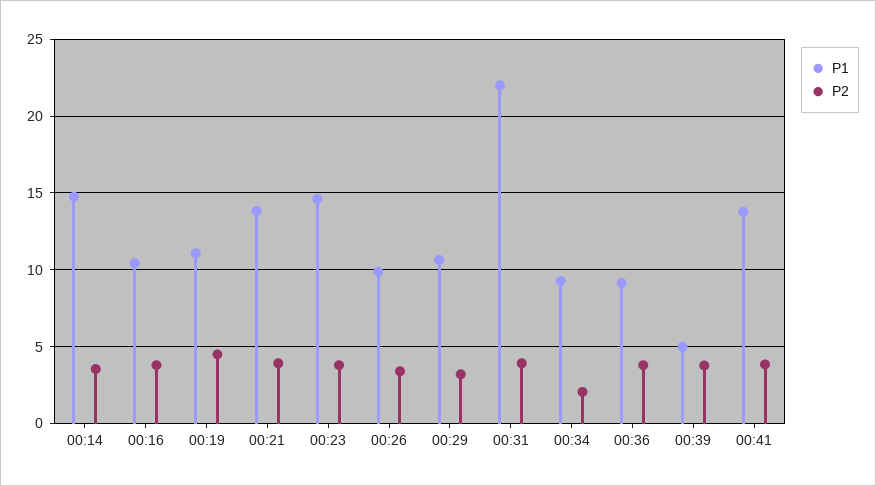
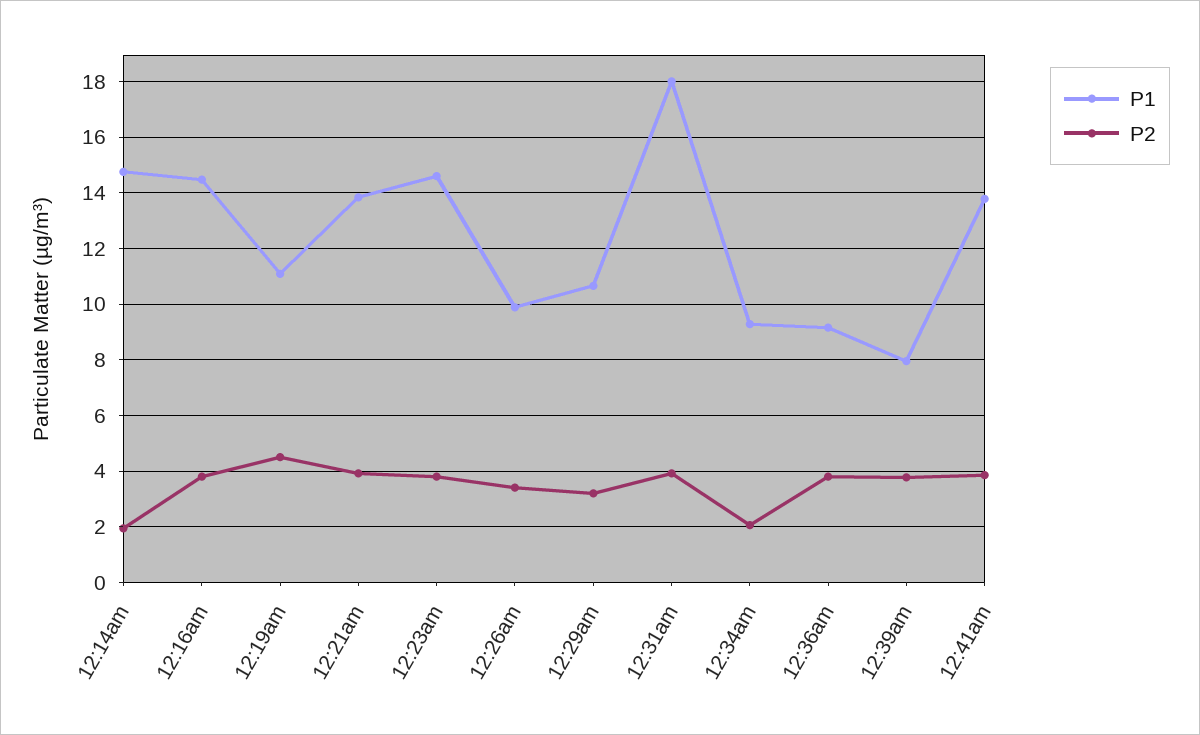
  {
    "P1": {
      "00:14": 14.75,
-     "00:16": 10.5,
+     "00:16": 14.5,
      "00:19": 11,
      "00:21": 13.75,
      "00:23": 14.5,
      "00:26": 10,
      "00:29": 10.75,
-     "00:31": 22,
+     "00:31": 18,
      "00:34": 9.25,
      "00:36": 9.25,
-     "00:39": 5,
+     "00:39": 8,
      "00:41": 13.75
    },
    "P2": {
-     "00:14": 3.5,
+     "00:14": 2,
      "00:16": 3.75,
      "00:19": 4.5,
      "00:21": 4,
      "00:23": 3.75,
      "00:26": 3.5,
      "00:29": 3.25,
      "00:31": 4,
      "00:34": 2,
      "00:36": 3.75,
      "00:39": 3.75,
      "00:41": 3.75
    }
  }

